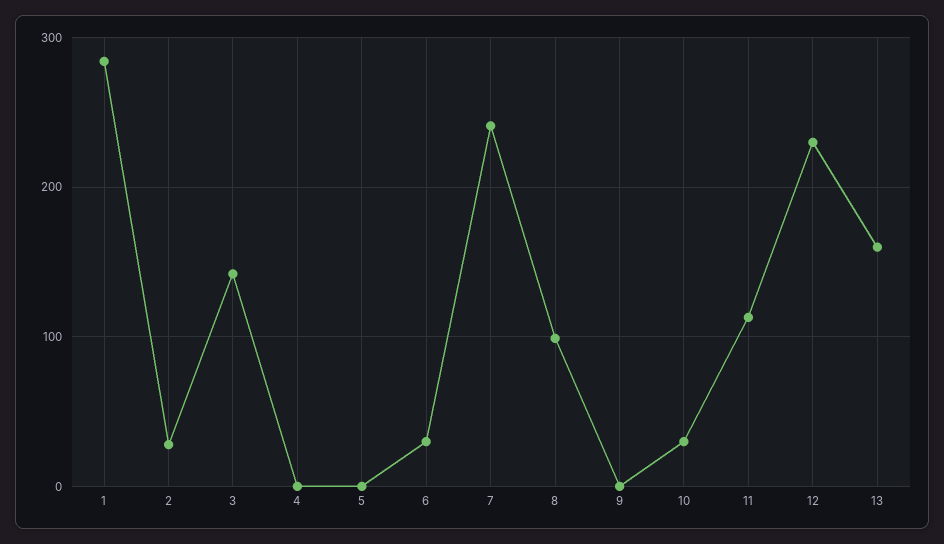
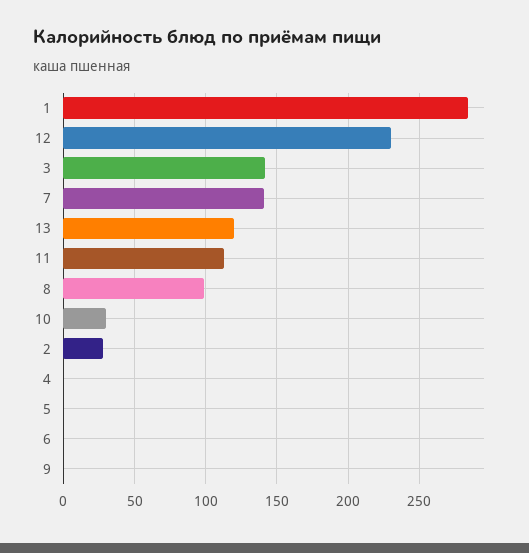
  {
    "1": 285,
    "2": 30,
    "3": 140,
    "4": 0,
    "5": 0,
-   "6": 30,
+   "6": 0,
-   "7": 240,
+   "7": 140,
    "8": 100,
    "9": 0,
    "10": 30,
    "11": 115,
    "12": 230,
-   "13": 160
+   "13": 120
  }

